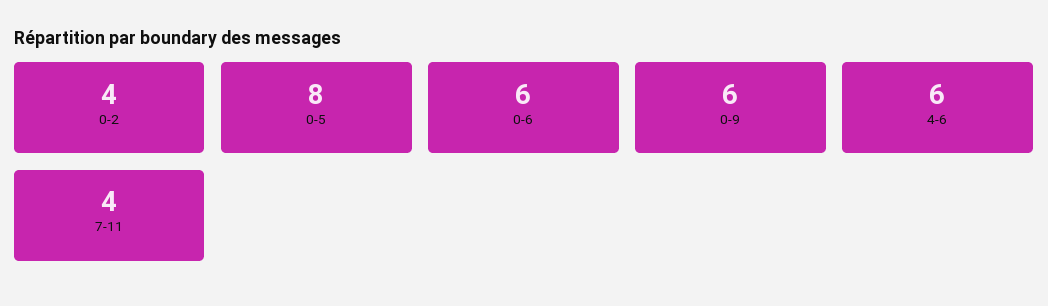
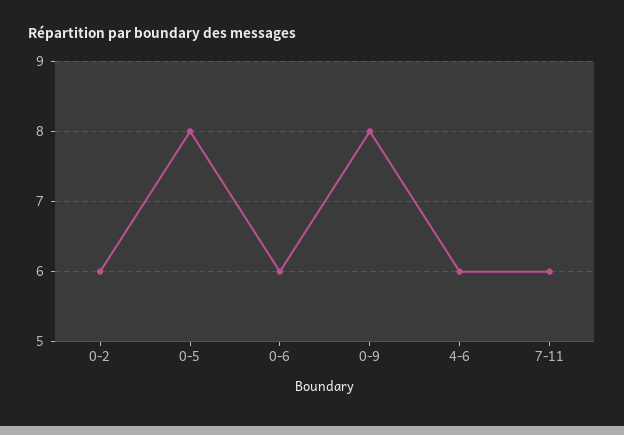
  {
-   "0-2": 4,
+   "0-2": 6,
    "0-5": 8,
    "0-6": 6,
-   "0-9": 6,
+   "0-9": 8,
    "4-6": 6,
-   "7-11": 4
+   "7-11": 6
  }

